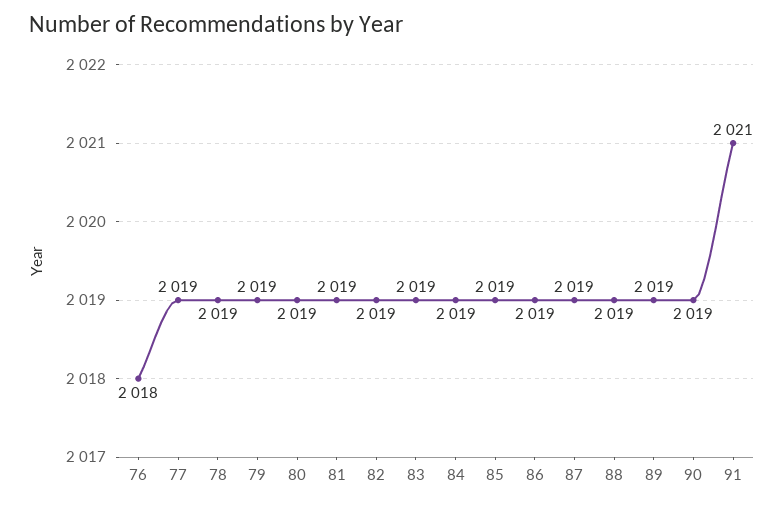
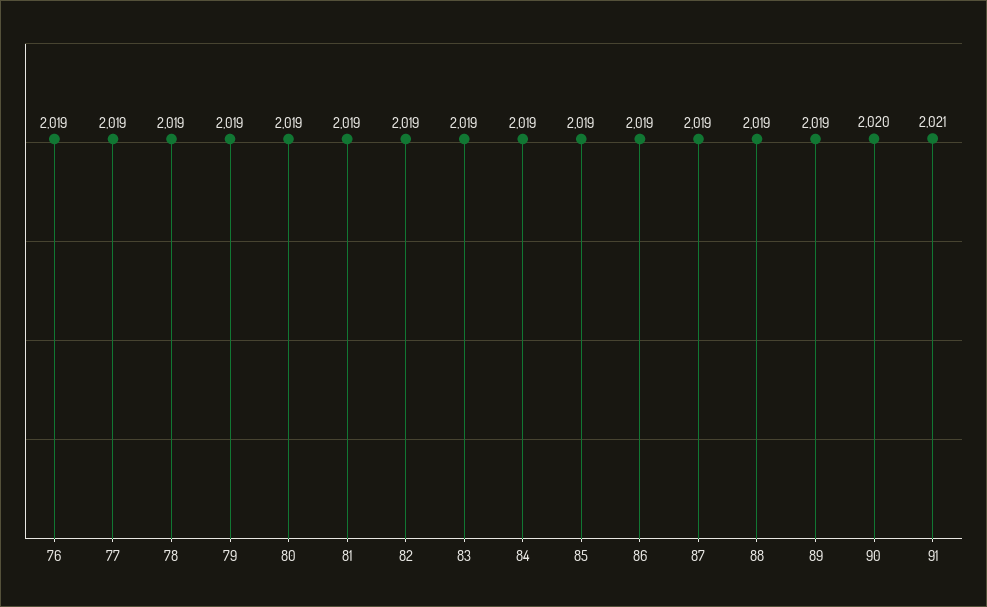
  {
-   "76": 2018,
+   "76": 2019,
    "77": 2019,
    "78": 2019,
    "79": 2019,
    "80": 2019,
    "81": 2019,
    "82": 2019,
    "83": 2019,
    "84": 2019,
    "85": 2019,
    "86": 2019,
    "87": 2019,
    "88": 2019,
    "89": 2019,
-   "90": 2019,
+   "90": 2020,
    "91": 2021
  }

